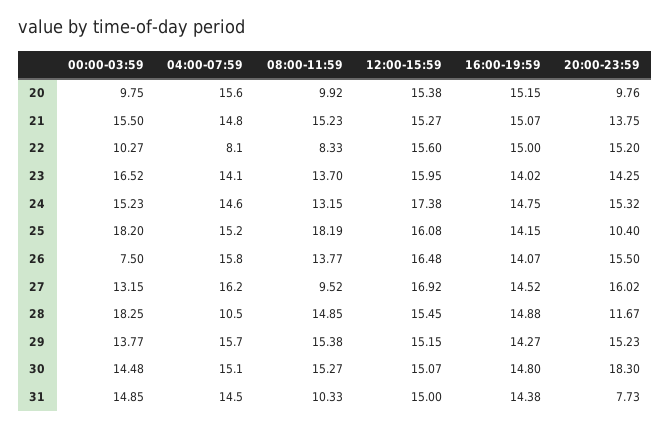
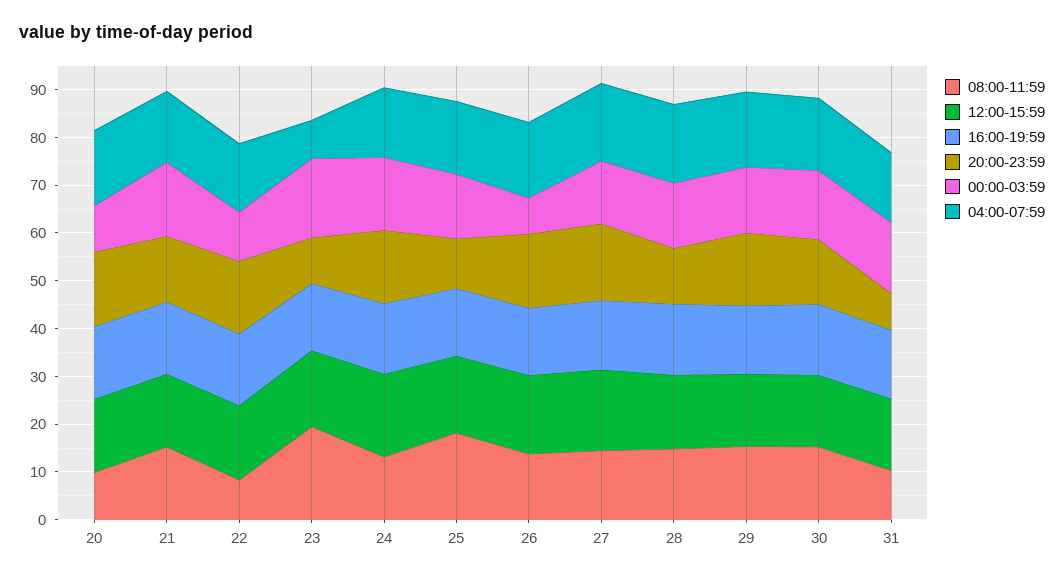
  {
    "00:00-03:59": {
      "20": 9.75,
      "21": 15.5,
      "22": 10.27,
      "23": 16.52,
      "24": 15.23,
-     "25": 18.2,
+     "25": 14,
      "26": 7.5,
      "27": 13.15,
-     "28": 18.25,
+     "28": 14,
      "29": 13.77,
      "30": 14.48,
      "31": 14.85
    },
    "04:00-07:59": {
      "20": 15.6,
      "21": 14.8,
-     "22": 8.1,
+     "22": 14,
-     "23": 14.1,
+     "23": 8,
      "24": 14.6,
      "25": 15.2,
      "26": 15.8,
      "27": 16.2,
-     "28": 10.5,
+     "28": 16,
      "29": 15.7,
      "30": 15.1,
      "31": 14.5
    },
    "08:00-11:59": {
      "20": 9.92,
      "21": 15.23,
      "22": 8.33,
-     "23": 13.7,
+     "23": 20,
      "24": 13.15,
      "25": 18.19,
      "26": 13.77,
-     "27": 9.52,
+     "27": 14,
      "28": 14.85,
      "29": 15.38,
      "30": 15.27,
      "31": 10.33
    },
    "12:00-15:59": {
      "20": 15.38,
      "21": 15.27,
      "22": 15.6,
      "23": 15.95,
      "24": 17.38,
      "25": 16.08,
      "26": 16.48,
      "27": 16.92,
      "28": 15.45,
      "29": 15.15,
      "30": 15.07,
      "31": 15
    },
    "16:00-19:59": {
      "20": 15.15,
      "21": 15.07,
      "22": 15,
      "23": 14.02,
      "24": 14.75,
      "25": 14.15,
      "26": 14.07,
      "27": 14.52,
      "28": 14.88,
      "29": 14.27,
      "30": 14.8,
      "31": 14.38
    },
    "20:00-23:59": {
-     "20": 9.76,
+     "20": 16,
      "21": 13.75,
      "22": 15.2,
-     "23": 14.25,
+     "23": 10,
      "24": 15.32,
      "25": 10.4,
      "26": 15.5,
      "27": 16.02,
      "28": 11.67,
      "29": 15.23,
-     "30": 18.3,
+     "30": 14,
      "31": 7.73
    }
  }

